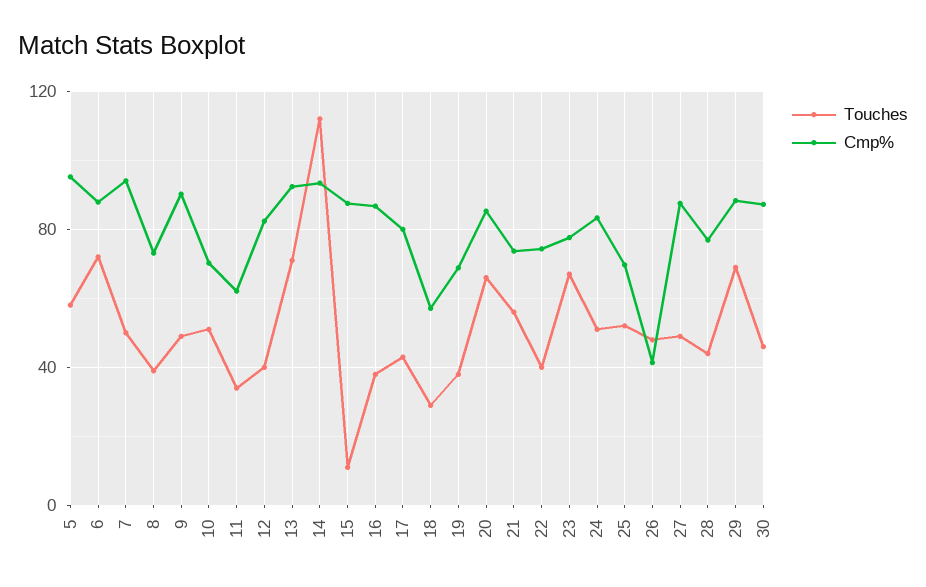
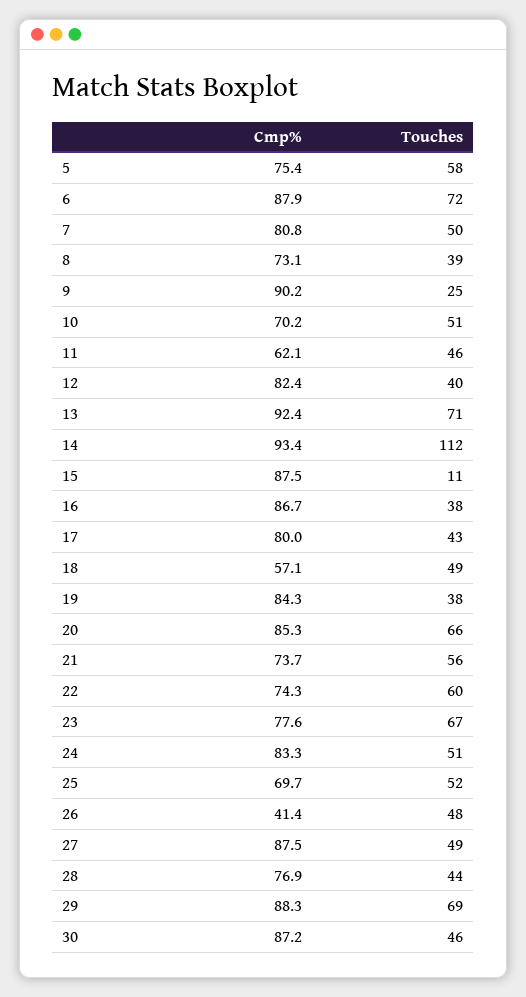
  {
    "Touches": {
      "5": 58,
      "6": 72,
      "7": 50,
      "8": 39,
-     "9": 50,
+     "9": 25,
      "10": 51,
-     "11": 35,
+     "11": 46,
      "12": 40,
      "13": 71,
      "14": 112,
      "15": 11,
      "16": 38,
      "17": 43,
-     "18": 30,
+     "18": 49,
      "19": 38,
      "20": 66,
      "21": 56,
-     "22": 40,
+     "22": 60,
      "23": 67,
      "24": 51,
      "25": 52,
      "26": 48,
      "27": 49,
      "28": 44,
      "29": 69,
      "30": 46
    },
    "Cmp%": {
-     "5": 95,
+     "5": 75.4,
      "6": 87.9,
-     "7": 95,
+     "7": 80.8,
      "8": 73.1,
      "9": 90.2,
      "10": 70.2,
      "11": 62.1,
      "12": 82.4,
      "13": 92.4,
      "14": 93.4,
      "15": 87.5,
      "16": 86.7,
      "17": 80,
      "18": 57.1,
-     "19": 70,
+     "19": 84.3,
      "20": 85.3,
      "21": 73.7,
      "22": 74.3,
      "23": 77.6,
      "24": 83.3,
      "25": 69.7,
      "26": 41.4,
      "27": 87.5,
      "28": 76.9,
      "29": 88.3,
      "30": 87.2
    }
  }

